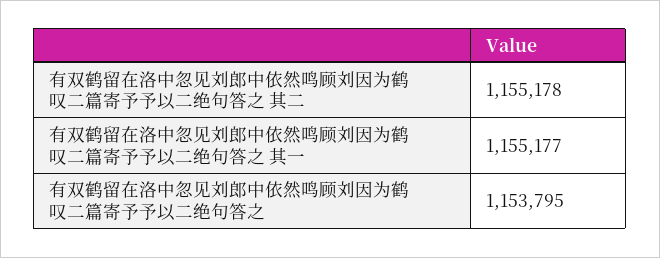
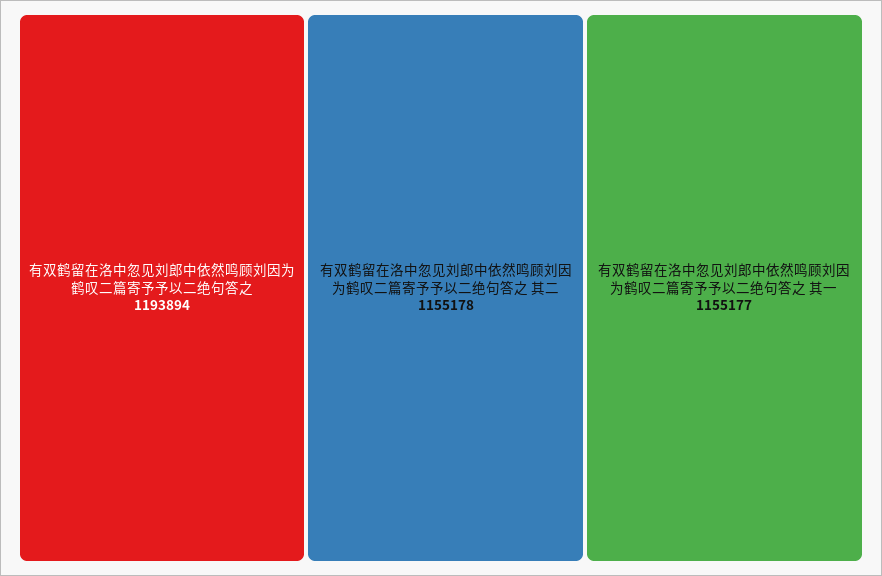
  {
    "有双鹤留在洛中忽见刘郎中依然鸣顾刘因为鹤叹二篇寄予予以二绝句答之 其二": 1155178,
    "有双鹤留在洛中忽见刘郎中依然鸣顾刘因为鹤叹二篇寄予予以二绝句答之 其一": 1155177,
-   "有双鹤留在洛中忽见刘郎中依然鸣顾刘因为鹤叹二篇寄予予以二绝句答之": 1153795
+   "有双鹤留在洛中忽见刘郎中依然鸣顾刘因为鹤叹二篇寄予予以二绝句答之": 1193894
  }

